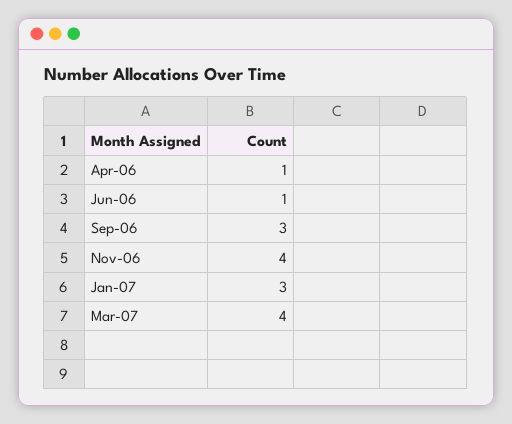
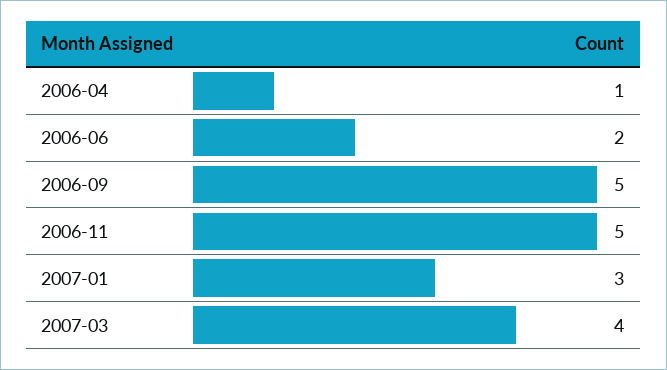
  {
    "Apr-06": 1,
-   "Jun-06": 1,
+   "Jun-06": 2,
-   "Sep-06": 3,
+   "Sep-06": 5,
-   "Nov-06": 4,
+   "Nov-06": 5,
    "Jan-07": 3,
    "Mar-07": 4
  }

